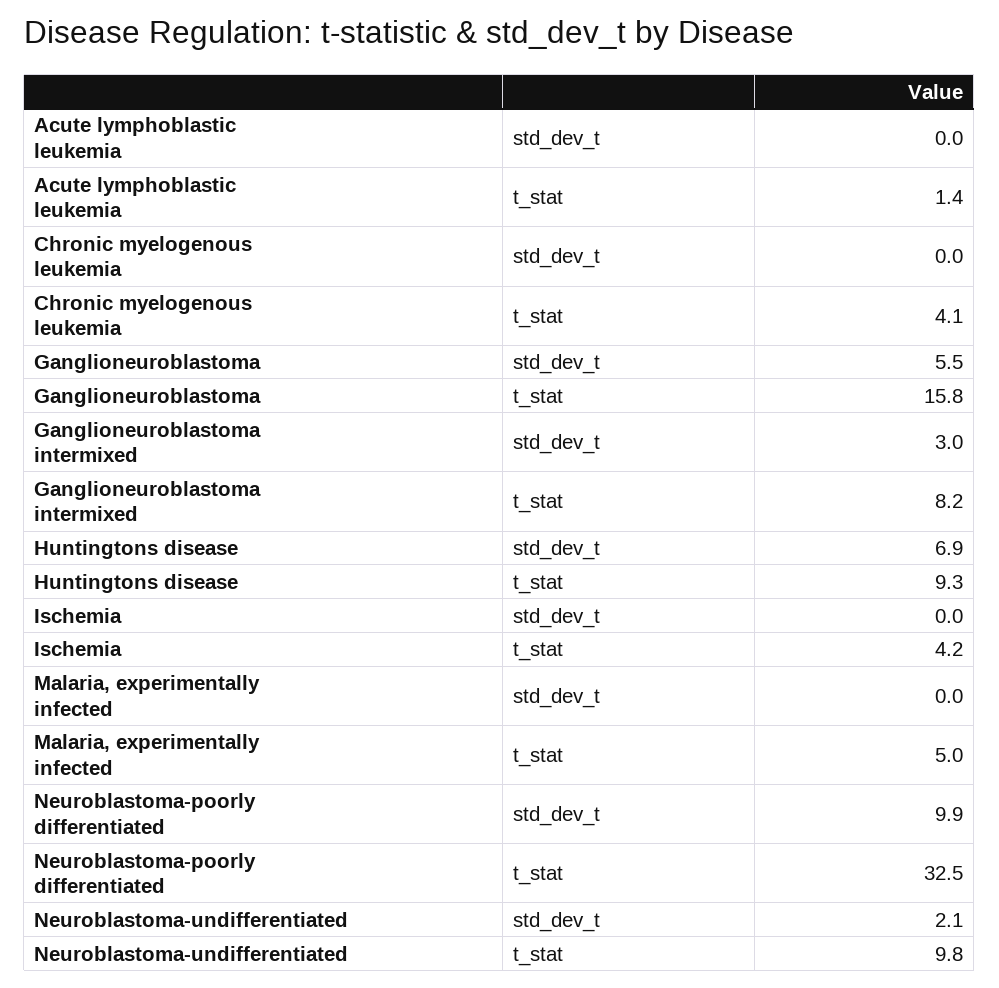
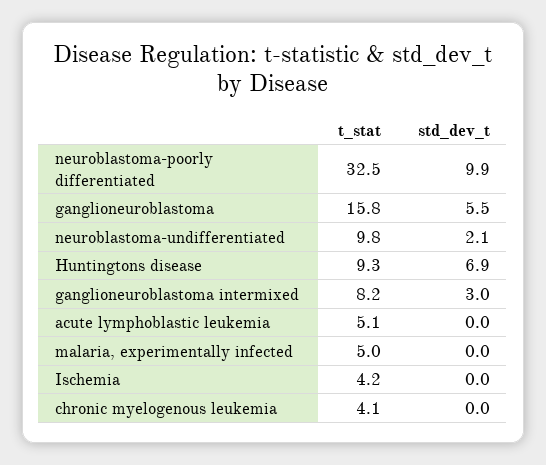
  {
    "Acute lymphoblastic leukemia": {
      "std_dev_t": 0,
-     "t_stat": 1.4
+     "t_stat": 5.1
    },
    "Chronic myelogenous leukemia": {
      "std_dev_t": 0,
      "t_stat": 4.1
    },
    "Ganglioneuroblastoma": {
      "std_dev_t": 5.5,
      "t_stat": 15.8
    },
    "Ganglioneuroblastoma intermixed": {
      "std_dev_t": 3,
      "t_stat": 8.2
    },
    "Huntingtons disease": {
      "std_dev_t": 6.9,
      "t_stat": 9.3
    },
    "Ischemia": {
      "std_dev_t": 0,
      "t_stat": 4.2
    },
    "Malaria, experimentally infected": {
      "std_dev_t": 0,
      "t_stat": 5
    },
    "Neuroblastoma-poorly differentiated": {
      "std_dev_t": 9.9,
      "t_stat": 32.5
    },
    "Neuroblastoma-undifferentiated": {
      "std_dev_t": 2.1,
      "t_stat": 9.8
    }
  }

